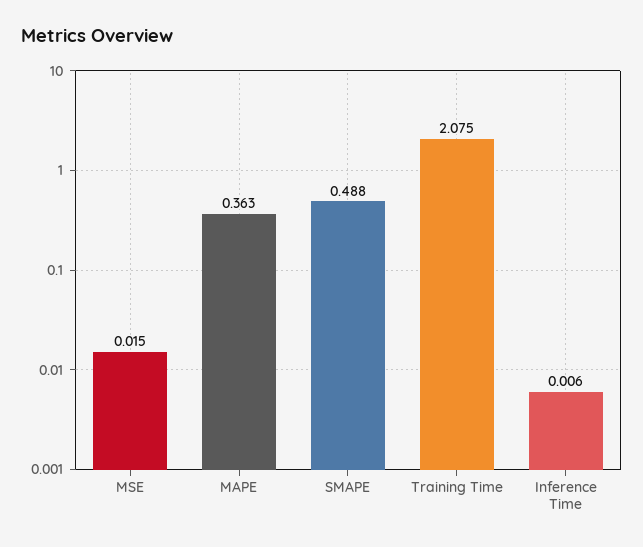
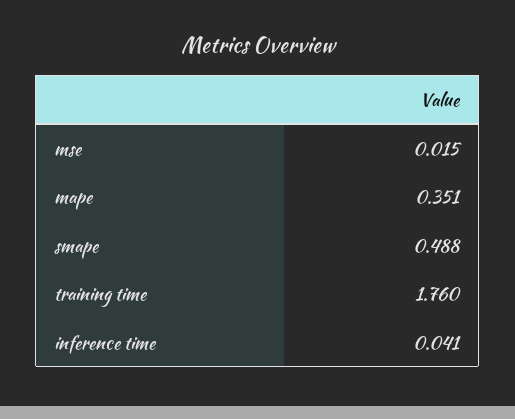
  {
    "MSE": 0.015,
-   "MAPE": 0.363,
+   "MAPE": 0.351,
    "SMAPE": 0.488,
-   "Training Time": 2.075,
+   "Training Time": 1.76,
-   "Inference Time": 0.006
+   "Inference Time": 0.041
  }

